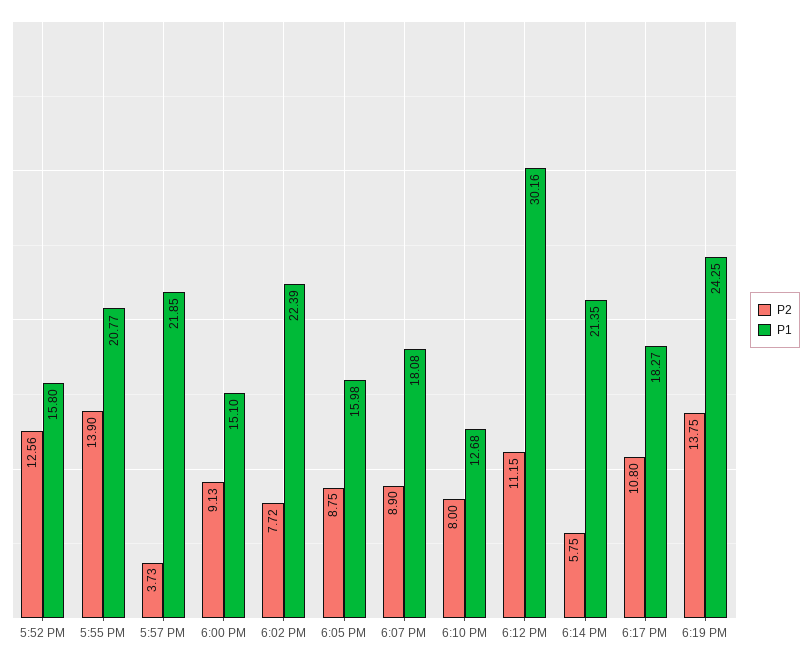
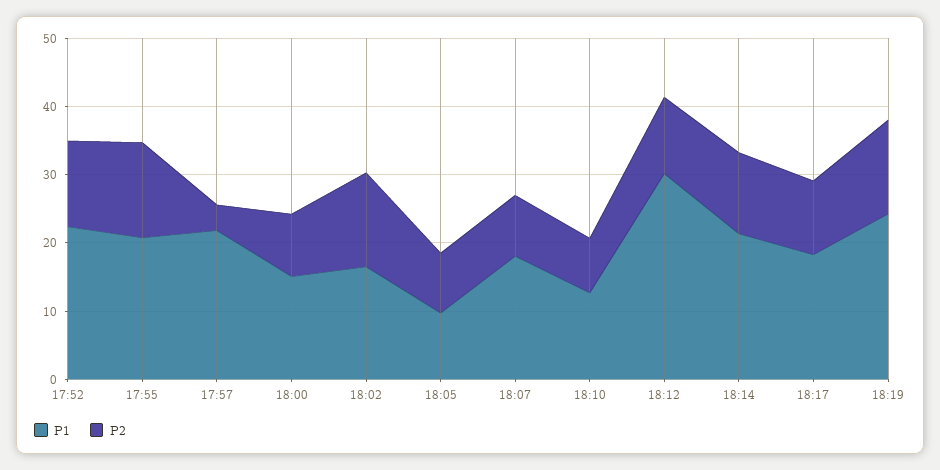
  {
    "P2": {
      "5:52 PM": 12.56,
      "5:55 PM": 13.9,
      "5:57 PM": 3.73,
      "6:00 PM": 9.13,
-     "6:02 PM": 7.72,
+     "6:02 PM": 14,
      "6:05 PM": 8.75,
      "6:07 PM": 8.9,
      "6:10 PM": 8,
      "6:12 PM": 11.15,
-     "6:14 PM": 5.75,
+     "6:14 PM": 12,
      "6:17 PM": 10.8,
      "6:19 PM": 13.75
    },
    "P1": {
-     "5:52 PM": 15.8,
+     "5:52 PM": 22,
      "5:55 PM": 20.77,
      "5:57 PM": 21.85,
      "6:00 PM": 15.1,
-     "6:02 PM": 22.39,
+     "6:02 PM": 16,
-     "6:05 PM": 15.98,
+     "6:05 PM": 10,
      "6:07 PM": 18.08,
      "6:10 PM": 12.68,
      "6:12 PM": 30.16,
      "6:14 PM": 21.35,
      "6:17 PM": 18.27,
      "6:19 PM": 24.25
    }
  }

